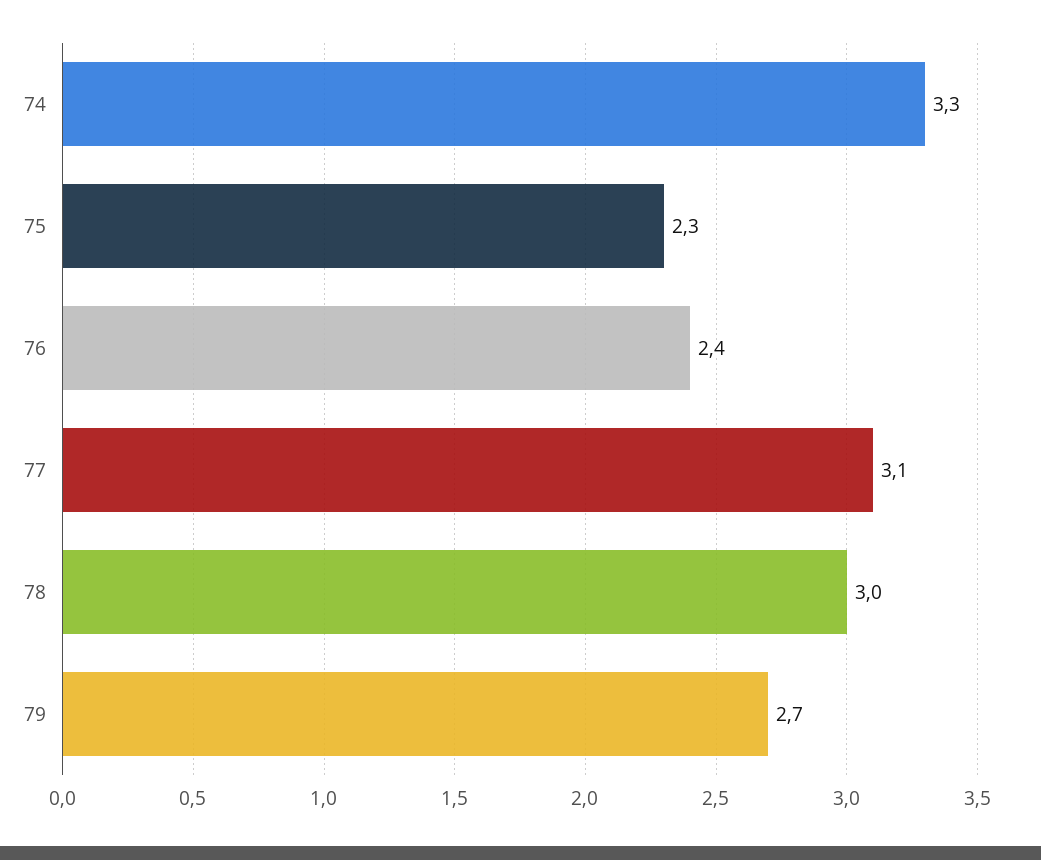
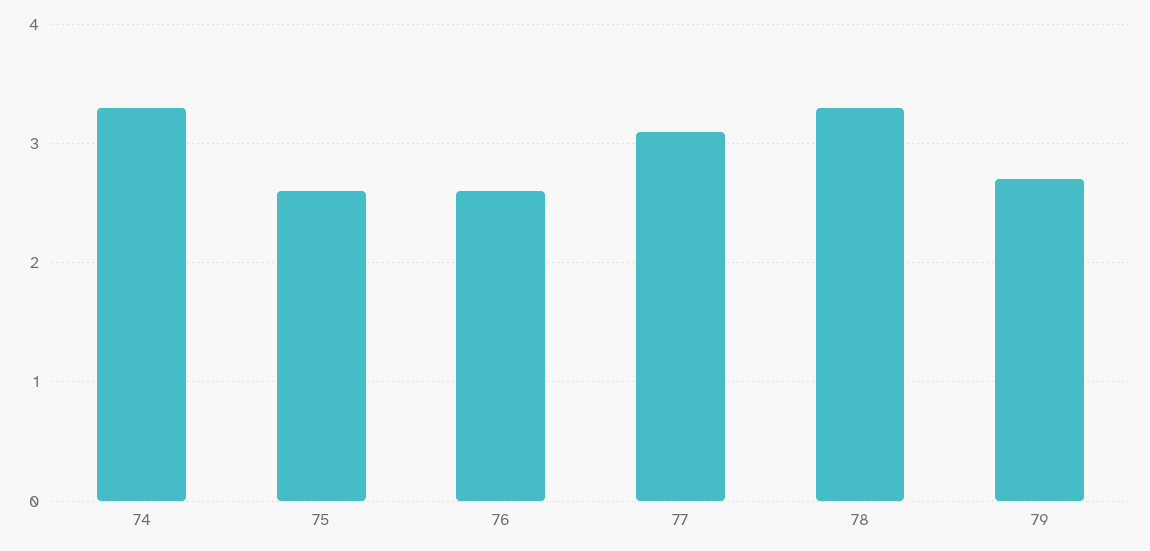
  {
    "74": 3.3,
-   "75": 2.3,
+   "75": 2.6,
-   "76": 2.4,
+   "76": 2.6,
    "77": 3.1,
-   "78": 3,
+   "78": 3.3,
    "79": 2.7
  }

